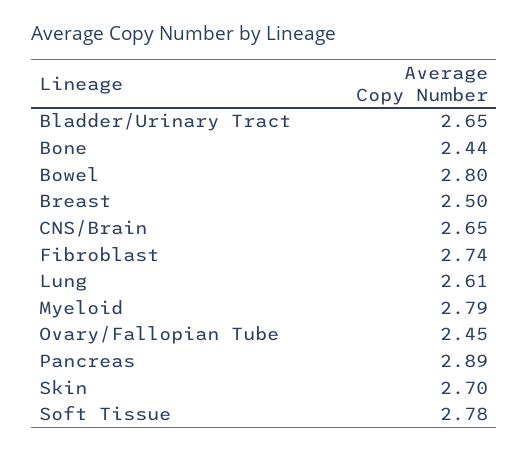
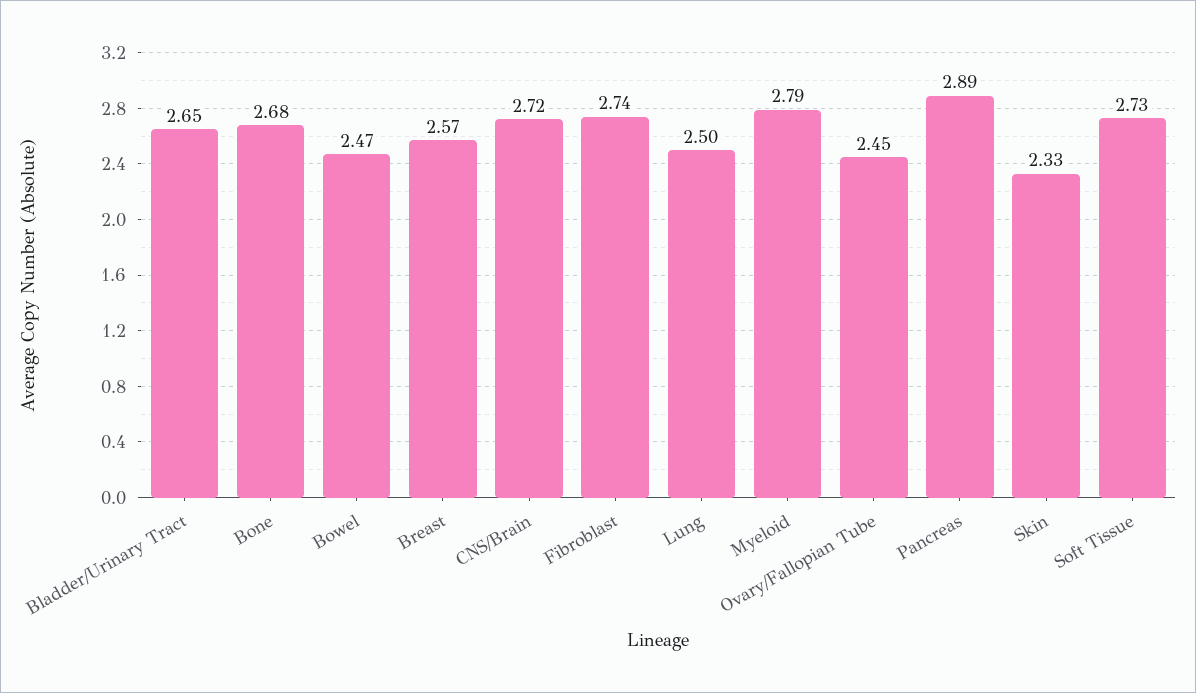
  {
    "Bladder/Urinary Tract": 2.65,
-   "Bone": 2.44,
+   "Bone": 2.68,
-   "Bowel": 2.8,
+   "Bowel": 2.47,
-   "Breast": 2.5,
+   "Breast": 2.57,
-   "CNS/Brain": 2.65,
+   "CNS/Brain": 2.72,
    "Fibroblast": 2.74,
-   "Lung": 2.61,
+   "Lung": 2.5,
    "Myeloid": 2.79,
    "Ovary/Fallopian Tube": 2.45,
    "Pancreas": 2.89,
-   "Skin": 2.7,
+   "Skin": 2.33,
-   "Soft Tissue": 2.78
+   "Soft Tissue": 2.73
  }

